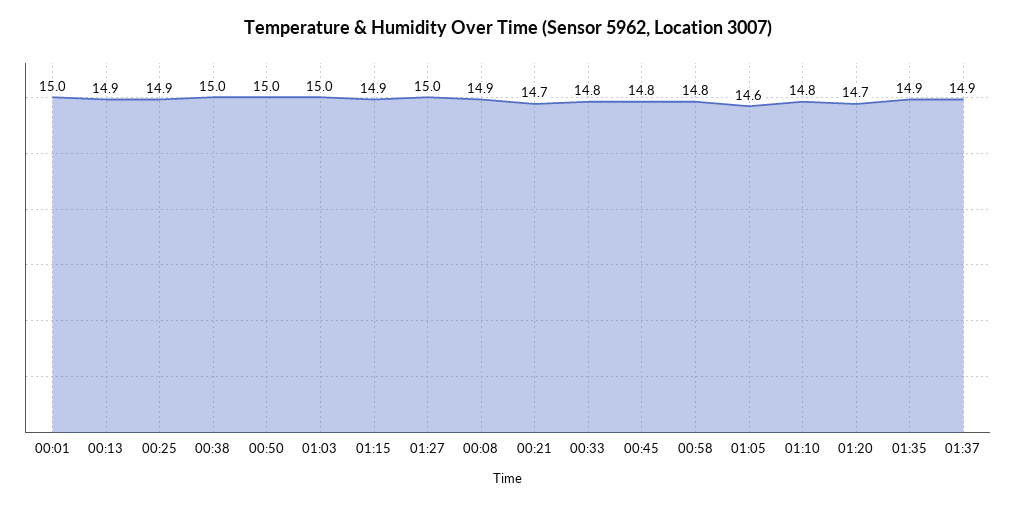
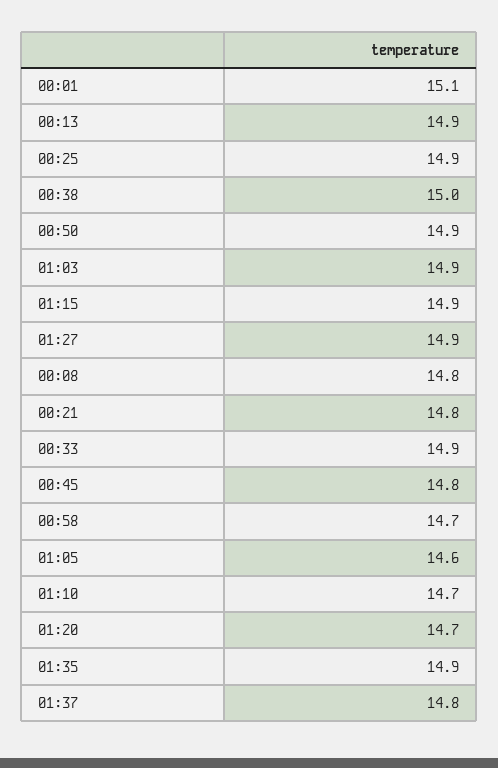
  {
-   "00:01": 15,
+   "00:01": 15.1,
    "00:13": 14.9,
    "00:25": 14.9,
    "00:38": 15,
-   "00:50": 15,
+   "00:50": 14.9,
-   "01:03": 15,
+   "01:03": 14.9,
    "01:15": 14.9,
-   "01:27": 15,
+   "01:27": 14.9,
-   "00:08": 14.9,
+   "00:08": 14.8,
-   "00:21": 14.7,
+   "00:21": 14.8,
-   "00:33": 14.8,
+   "00:33": 14.9,
    "00:45": 14.8,
-   "00:58": 14.8,
+   "00:58": 14.7,
    "01:05": 14.6,
-   "01:10": 14.8,
+   "01:10": 14.7,
    "01:20": 14.7,
    "01:35": 14.9,
-   "01:37": 14.9
+   "01:37": 14.8
  }

